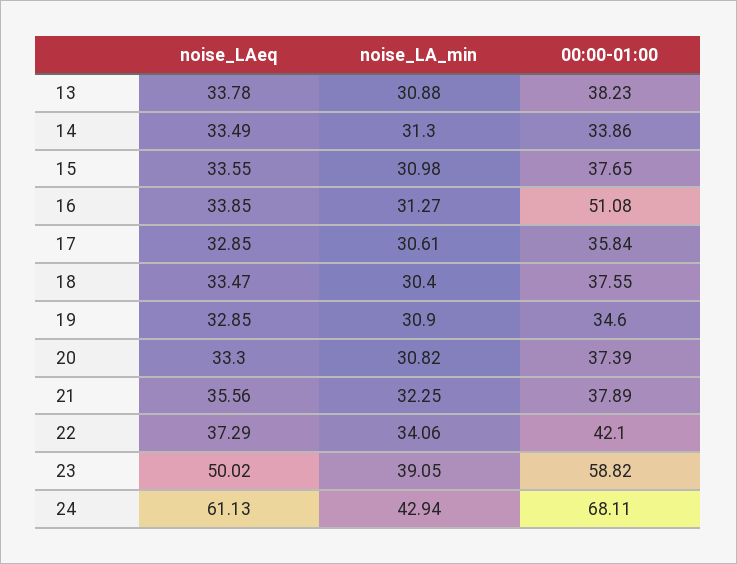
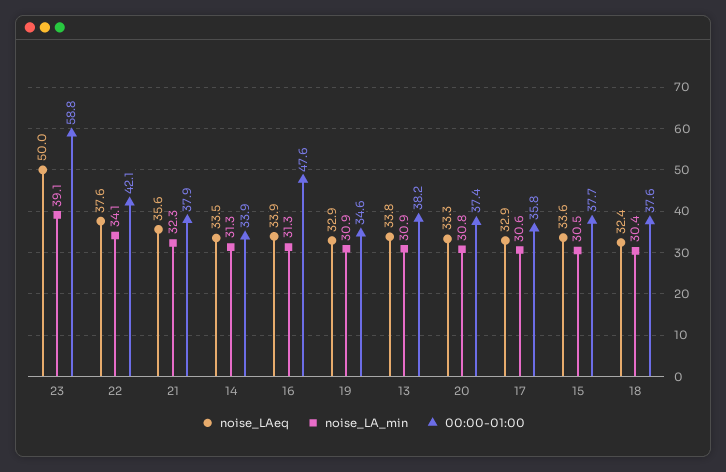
  {
    "noise_LAeq": {
      "13": 33.78,
      "14": 33.49,
      "15": 33.55,
      "16": 33.85,
      "17": 32.85,
-     "18": 33.47,
+     "18": 32.4,
      "19": 32.85,
      "20": 33.3,
      "21": 35.56,
-     "22": 37.29,
+     "22": 37.6,
-     "23": 50.02,
+     "23": 50.02
-     "24": 61.13
    },
    "noise_LA_min": {
      "13": 30.88,
      "14": 31.3,
-     "15": 30.98,
+     "15": 30.5,
      "16": 31.27,
      "17": 30.61,
      "18": 30.4,
      "19": 30.9,
      "20": 30.82,
      "21": 32.25,
      "22": 34.06,
-     "23": 39.05,
+     "23": 39.05
-     "24": 42.94
    },
    "00:00-01:00": {
      "13": 38.23,
      "14": 33.86,
      "15": 37.65,
-     "16": 51.08,
+     "16": 47.6,
      "17": 35.84,
      "18": 37.55,
      "19": 34.6,
      "20": 37.39,
      "21": 37.89,
      "22": 42.1,
-     "23": 58.82,
+     "23": 58.82
-     "24": 68.11
    }
  }

